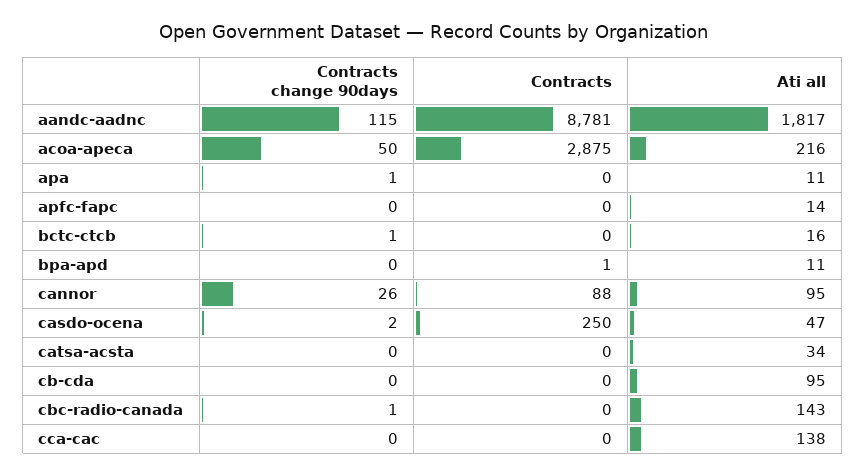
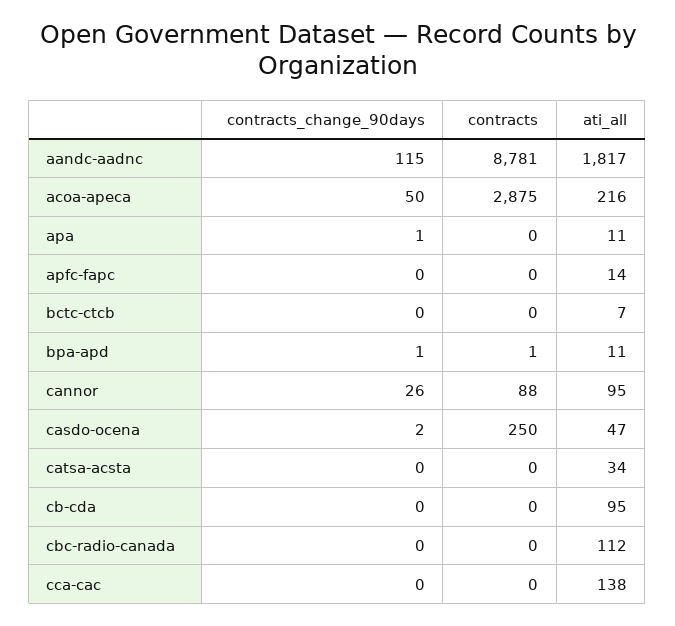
  {
    "Contracts change 90days": {
      "aandc-aadnc": 115,
      "acoa-apeca": 50,
      "apa": 1,
      "apfc-fapc": 0,
-     "bctc-ctcb": 1,
+     "bctc-ctcb": 0,
-     "bpa-apd": 0,
+     "bpa-apd": 1,
      "cannor": 26,
      "casdo-ocena": 2,
      "catsa-acsta": 0,
      "cb-cda": 0,
-     "cbc-radio-canada": 1,
+     "cbc-radio-canada": 0,
      "cca-cac": 0
    },
    "Contracts": {
      "aandc-aadnc": 8781,
      "acoa-apeca": 2875,
      "apa": 0,
      "apfc-fapc": 0,
      "bctc-ctcb": 0,
      "bpa-apd": 1,
      "cannor": 88,
      "casdo-ocena": 250,
      "catsa-acsta": 0,
      "cb-cda": 0,
      "cbc-radio-canada": 0,
      "cca-cac": 0
    },
    "Ati all": {
      "aandc-aadnc": 1817,
      "acoa-apeca": 216,
      "apa": 11,
      "apfc-fapc": 14,
-     "bctc-ctcb": 16,
+     "bctc-ctcb": 7,
      "bpa-apd": 11,
      "cannor": 95,
      "casdo-ocena": 47,
      "catsa-acsta": 34,
      "cb-cda": 95,
-     "cbc-radio-canada": 143,
+     "cbc-radio-canada": 112,
      "cca-cac": 138
    }
  }

